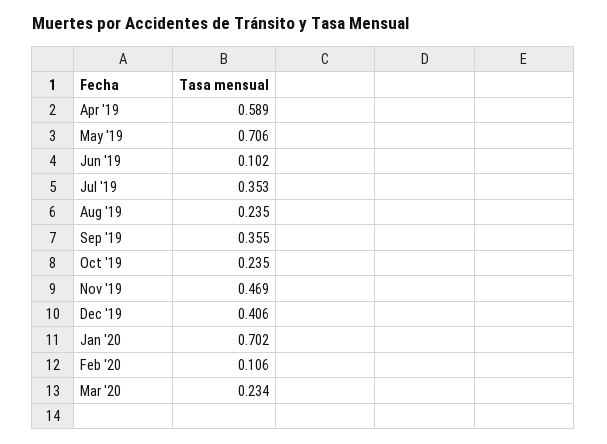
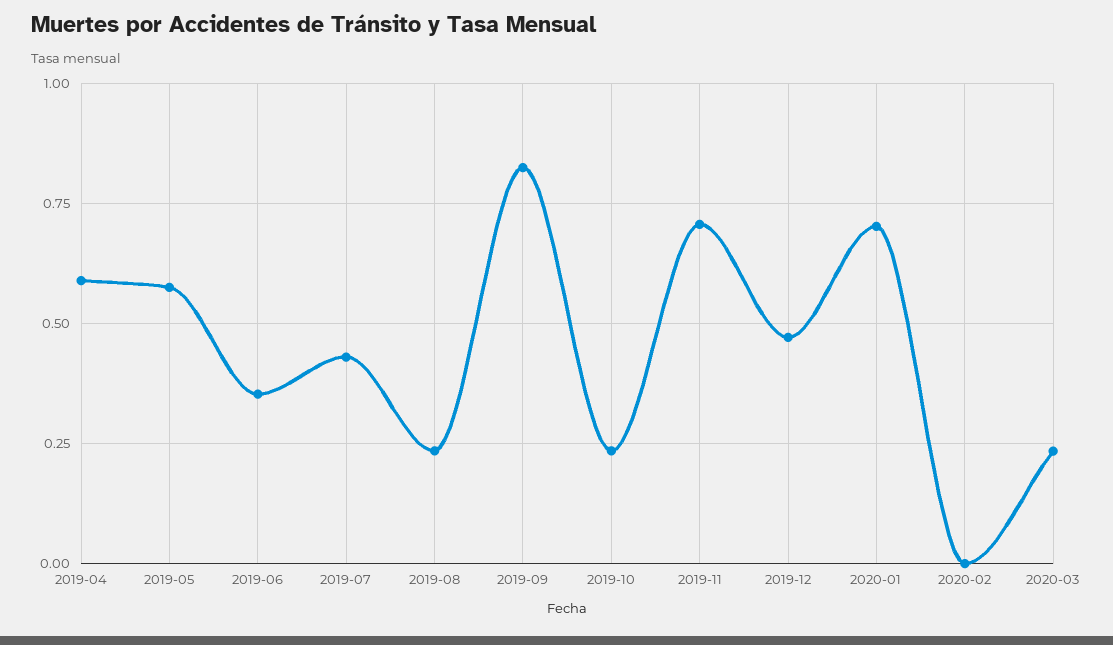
  {
    "Apr '19": 0.589,
-   "May '19": 0.706,
+   "May '19": 0.575,
-   "Jun '19": 0.102,
+   "Jun '19": 0.35,
-   "Jul '19": 0.353,
+   "Jul '19": 0.425,
    "Aug '19": 0.235,
-   "Sep '19": 0.355,
+   "Sep '19": 0.825,
    "Oct '19": 0.235,
-   "Nov '19": 0.469,
+   "Nov '19": 0.7,
-   "Dec '19": 0.406,
+   "Dec '19": 0.475,
    "Jan '20": 0.702,
-   "Feb '20": 0.106,
+   "Feb '20": 0,
    "Mar '20": 0.234
  }

